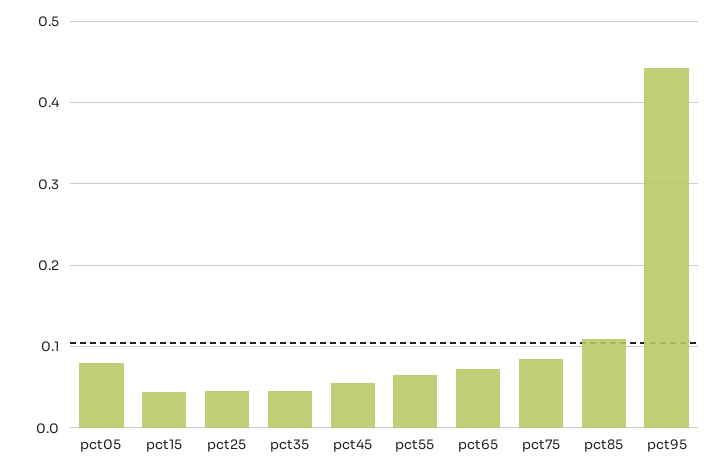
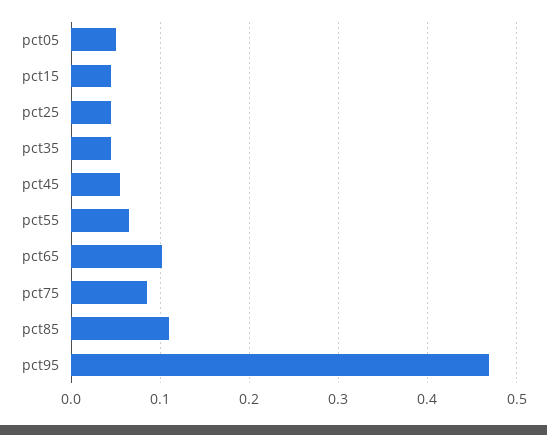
  {
-   "pct05": 0.08,
+   "pct05": 0.05,
    "pct15": 0.04,
    "pct25": 0.05,
    "pct35": 0.05,
    "pct45": 0.06,
    "pct55": 0.06,
-   "pct65": 0.07,
+   "pct65": 0.1,
    "pct75": 0.09,
    "pct85": 0.11,
-   "pct95": 0.44
+   "pct95": 0.47
  }

